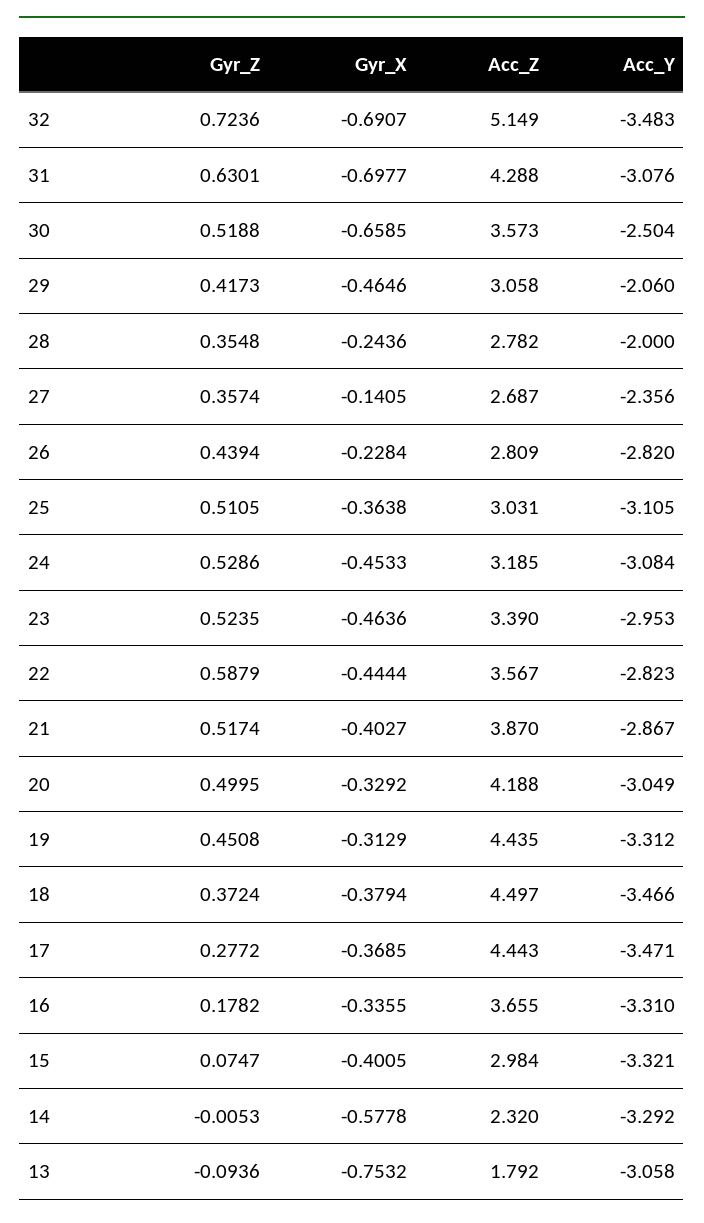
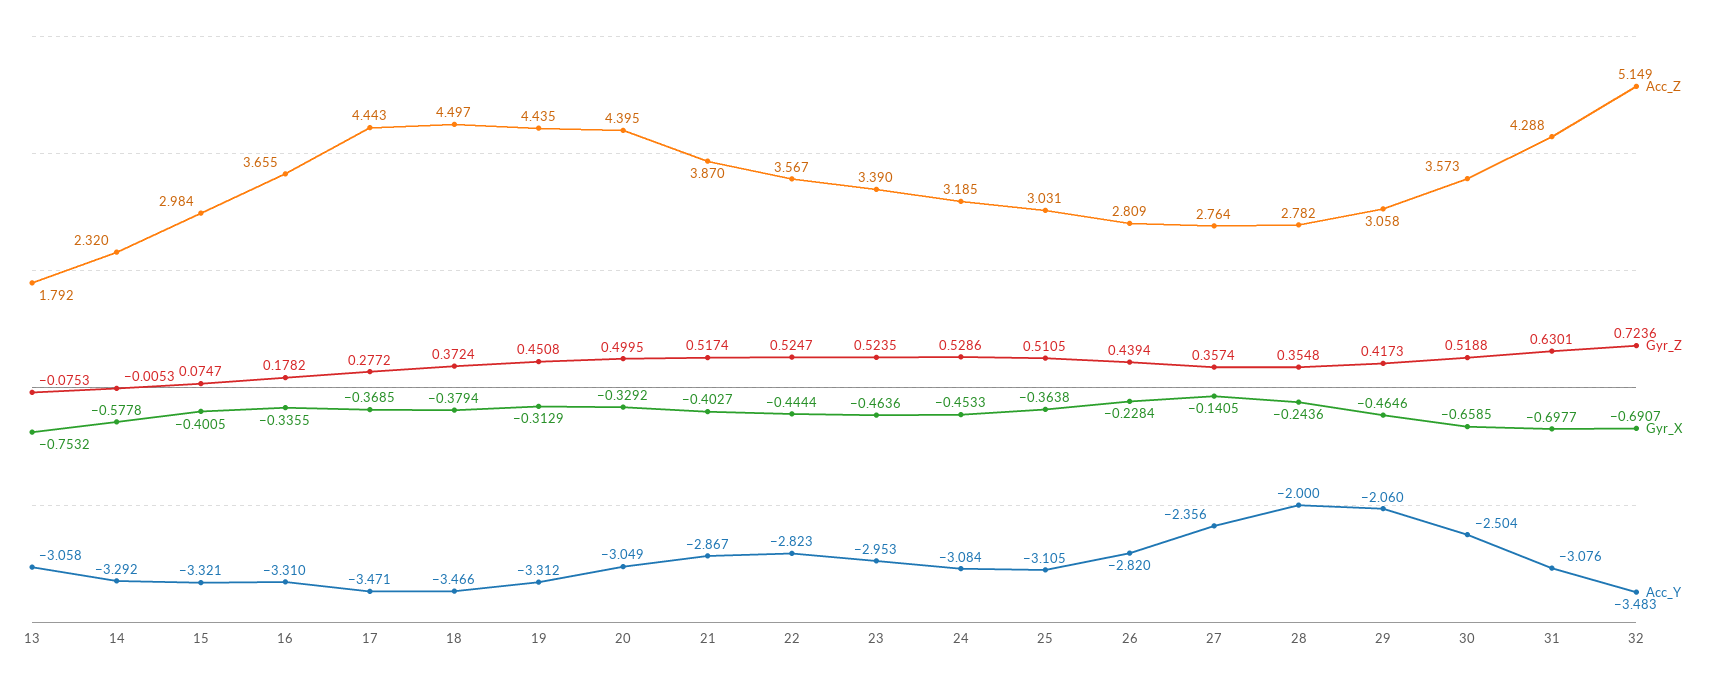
  {
    "Gyr_Z": {
      "32": 0.7236,
      "31": 0.6301,
      "30": 0.5188,
      "29": 0.4173,
      "28": 0.3548,
      "27": 0.3574,
      "26": 0.4394,
      "25": 0.5105,
      "24": 0.5286,
      "23": 0.5235,
-     "22": 0.5879,
+     "22": 0.5247,
      "21": 0.5174,
      "20": 0.4995,
      "19": 0.4508,
      "18": 0.3724,
      "17": 0.2772,
      "16": 0.1782,
      "15": 0.0747,
      "14": -0.0053,
-     "13": -0.0936
+     "13": -0.0753
    },
    "Gyr_X": {
      "32": -0.6907,
      "31": -0.6977,
      "30": -0.6585,
      "29": -0.4646,
      "28": -0.2436,
      "27": -0.1405,
      "26": -0.2284,
      "25": -0.3638,
      "24": -0.4533,
      "23": -0.4636,
      "22": -0.4444,
      "21": -0.4027,
      "20": -0.3292,
      "19": -0.3129,
      "18": -0.3794,
      "17": -0.3685,
      "16": -0.3355,
      "15": -0.4005,
      "14": -0.5778,
      "13": -0.7532
    },
    "Acc_Z": {
      "32": 5.149,
      "31": 4.288,
      "30": 3.573,
      "29": 3.058,
      "28": 2.782,
-     "27": 2.687,
+     "27": 2.764,
      "26": 2.809,
      "25": 3.031,
      "24": 3.185,
      "23": 3.39,
      "22": 3.567,
      "21": 3.87,
-     "20": 4.188,
+     "20": 4.395,
      "19": 4.435,
      "18": 4.497,
      "17": 4.443,
      "16": 3.655,
      "15": 2.984,
      "14": 2.32,
      "13": 1.792
    },
    "Acc_Y": {
      "32": -3.483,
      "31": -3.076,
      "30": -2.504,
      "29": -2.06,
      "28": -2,
      "27": -2.356,
      "26": -2.82,
      "25": -3.105,
      "24": -3.084,
      "23": -2.953,
      "22": -2.823,
      "21": -2.867,
      "20": -3.049,
      "19": -3.312,
      "18": -3.466,
      "17": -3.471,
      "16": -3.31,
      "15": -3.321,
      "14": -3.292,
      "13": -3.058
    }
  }

